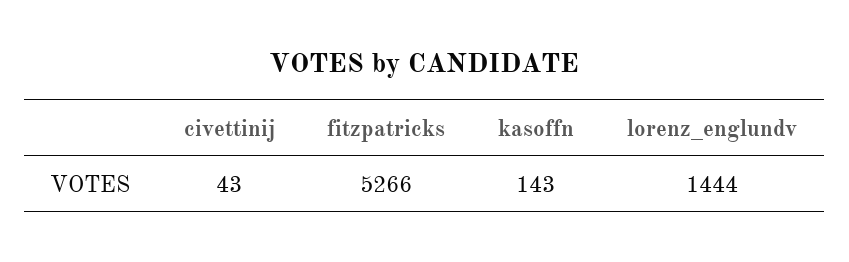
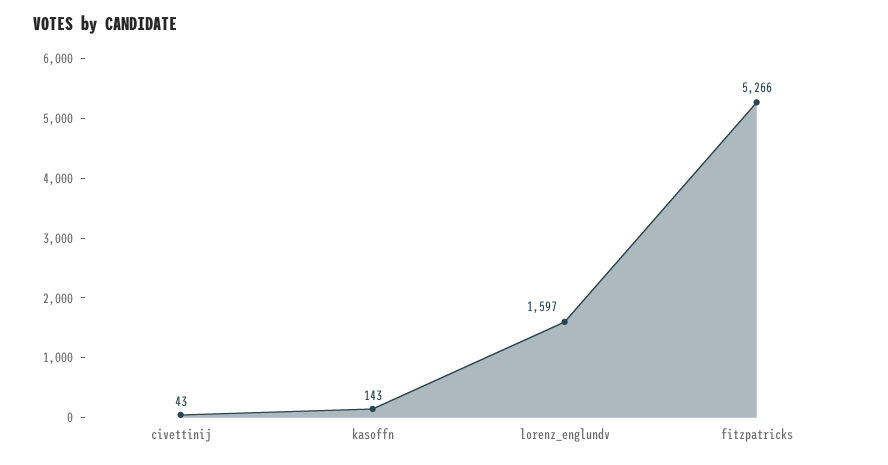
  {
    "civettinij": 43,
    "fitzpatricks": 5266,
    "kasoffn": 143,
-   "lorenz_englundv": 1444
+   "lorenz_englundv": 1597
  }

